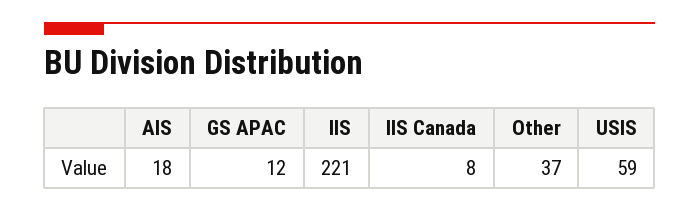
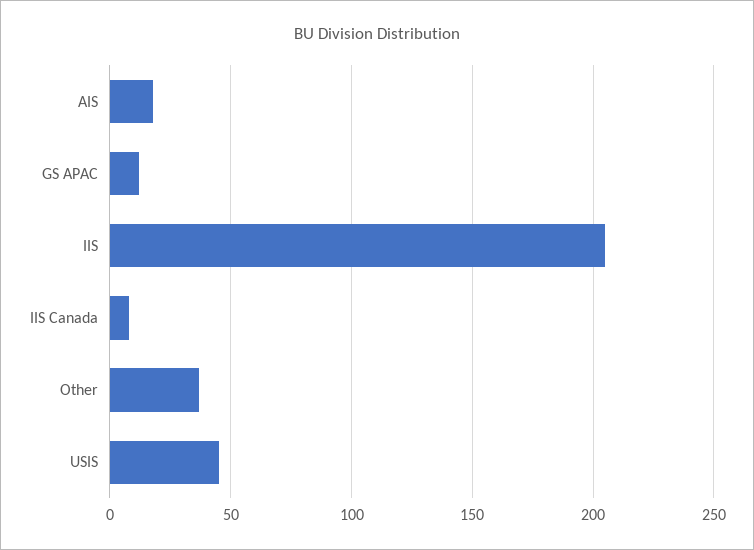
  {
    "AIS": 18,
    "GS APAC": 12,
-   "IIS": 221,
+   "IIS": 205,
    "IIS Canada": 8,
    "Other": 37,
-   "USIS": 59
+   "USIS": 45
  }

